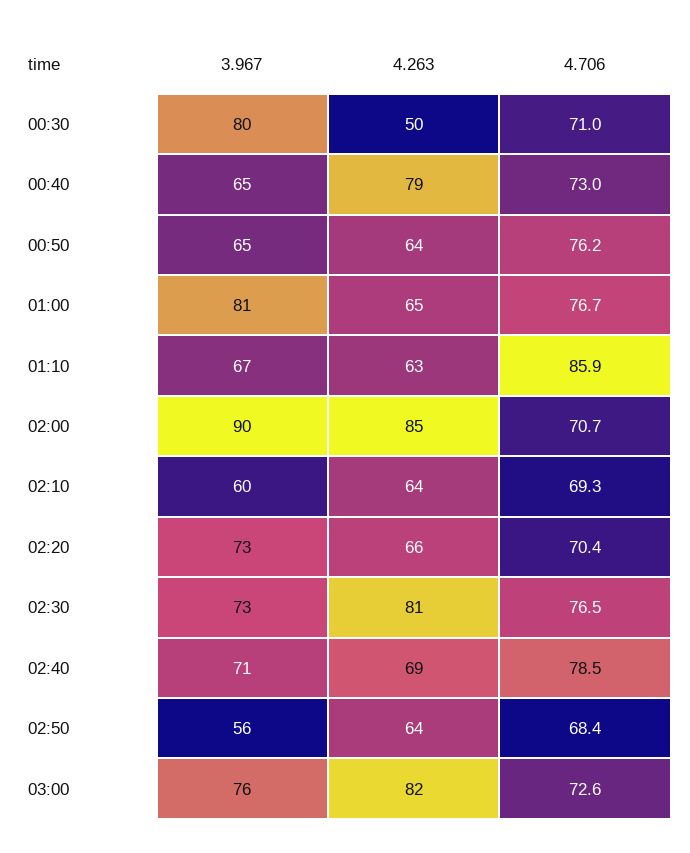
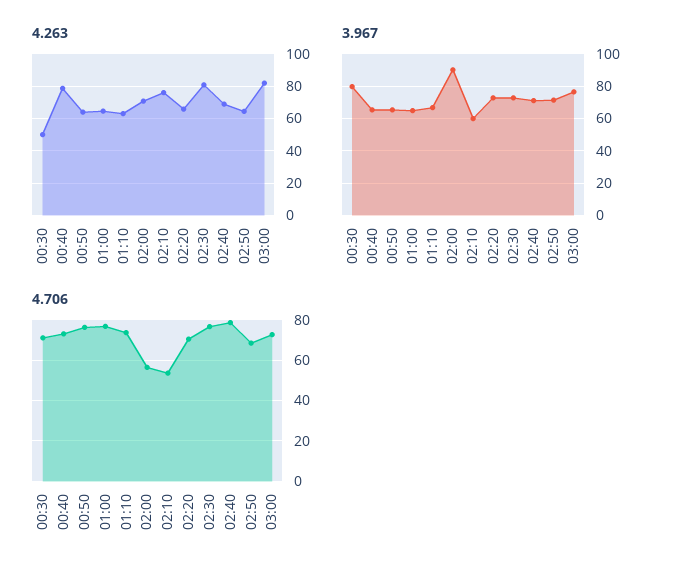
  {
    "3.967": {
      "00:30": 80,
      "00:40": 65,
      "00:50": 65,
-     "01:00": 81,
+     "01:00": 65,
      "01:10": 67,
      "02:00": 90,
      "02:10": 60,
      "02:20": 73,
      "02:30": 73,
      "02:40": 71,
-     "02:50": 56,
+     "02:50": 70,
      "03:00": 76
    },
    "4.263": {
      "00:30": 50,
      "00:40": 79,
      "00:50": 64,
      "01:00": 65,
      "01:10": 63,
-     "02:00": 85,
+     "02:00": 70,
-     "02:10": 64,
+     "02:10": 75,
      "02:20": 66,
      "02:30": 81,
      "02:40": 69,
      "02:50": 64,
      "03:00": 82
    },
    "4.706": {
      "00:30": 71,
      "00:40": 73,
      "00:50": 76.2,
      "01:00": 76.7,
-     "01:10": 85.9,
+     "01:10": 75,
-     "02:00": 70.7,
+     "02:00": 55,
-     "02:10": 69.3,
+     "02:10": 55,
      "02:20": 70.4,
      "02:30": 76.5,
      "02:40": 78.5,
      "02:50": 68.4,
      "03:00": 72.6
    }
  }

